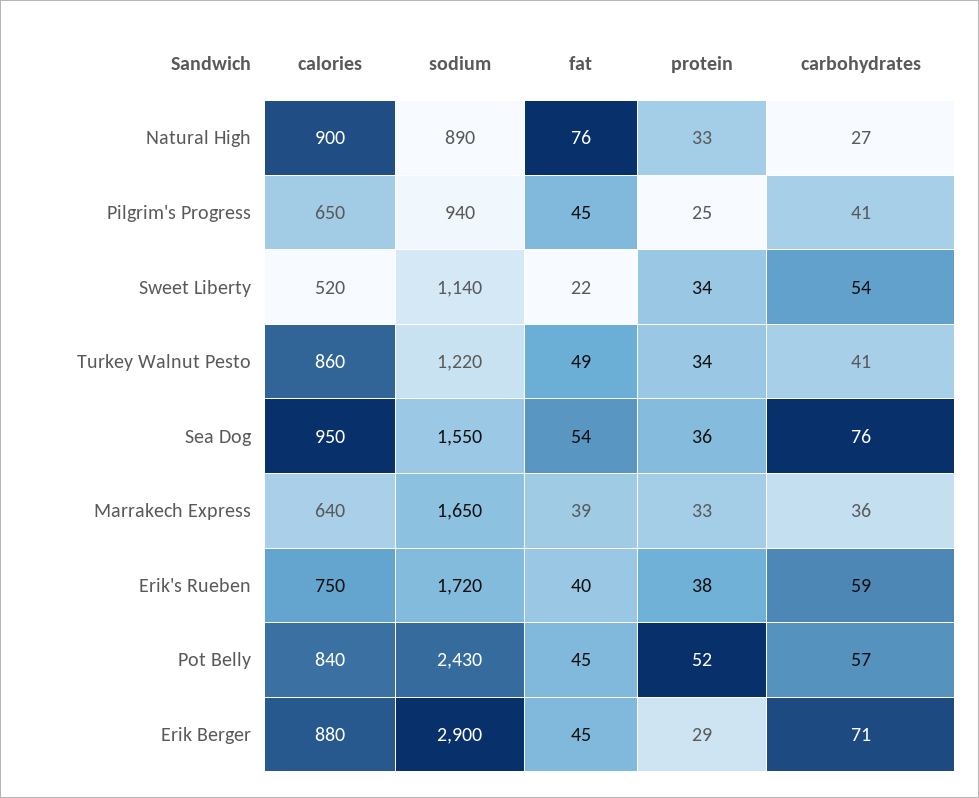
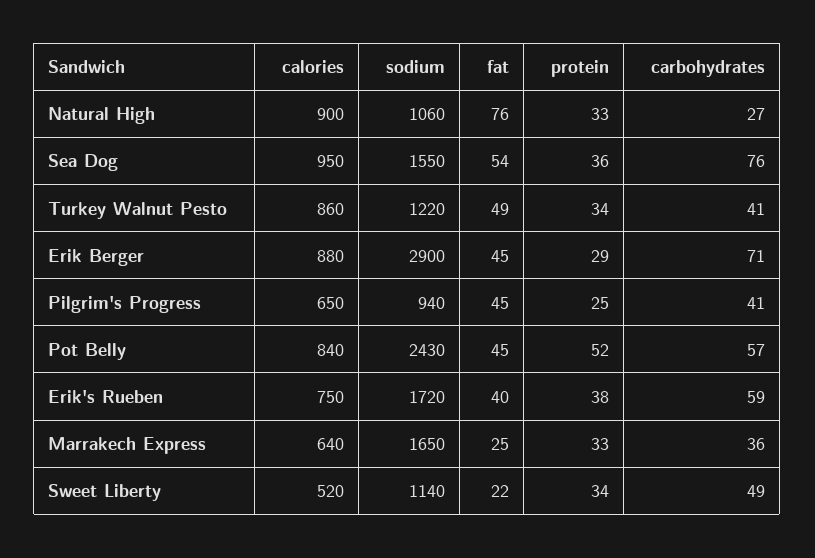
  {
    "calories": {
      "Natural High": 900,
      "Pilgrim's Progress": 650,
      "Sweet Liberty": 520,
      "Turkey Walnut Pesto": 860,
      "Sea Dog": 950,
      "Marrakech Express": 640,
      "Erik's Rueben": 750,
      "Pot Belly": 840,
      "Erik Berger": 880
    },
    "sodium": {
-     "Natural High": 890,
+     "Natural High": 1060,
      "Pilgrim's Progress": 940,
      "Sweet Liberty": 1140,
      "Turkey Walnut Pesto": 1220,
      "Sea Dog": 1550,
      "Marrakech Express": 1650,
      "Erik's Rueben": 1720,
      "Pot Belly": 2430,
      "Erik Berger": 2900
    },
    "fat": {
      "Natural High": 76,
      "Pilgrim's Progress": 45,
      "Sweet Liberty": 22,
      "Turkey Walnut Pesto": 49,
      "Sea Dog": 54,
-     "Marrakech Express": 39,
+     "Marrakech Express": 25,
      "Erik's Rueben": 40,
      "Pot Belly": 45,
      "Erik Berger": 45
    },
    "protein": {
      "Natural High": 33,
      "Pilgrim's Progress": 25,
      "Sweet Liberty": 34,
      "Turkey Walnut Pesto": 34,
      "Sea Dog": 36,
      "Marrakech Express": 33,
      "Erik's Rueben": 38,
      "Pot Belly": 52,
      "Erik Berger": 29
    },
    "carbohydrates": {
      "Natural High": 27,
      "Pilgrim's Progress": 41,
-     "Sweet Liberty": 54,
+     "Sweet Liberty": 49,
      "Turkey Walnut Pesto": 41,
      "Sea Dog": 76,
      "Marrakech Express": 36,
      "Erik's Rueben": 59,
      "Pot Belly": 57,
      "Erik Berger": 71
    }
  }

